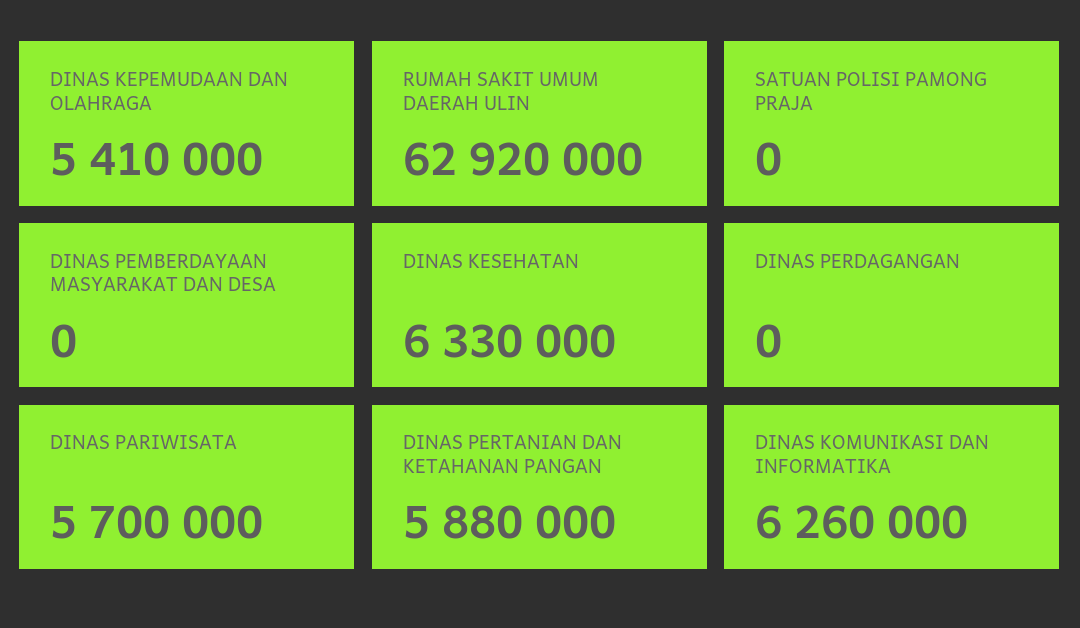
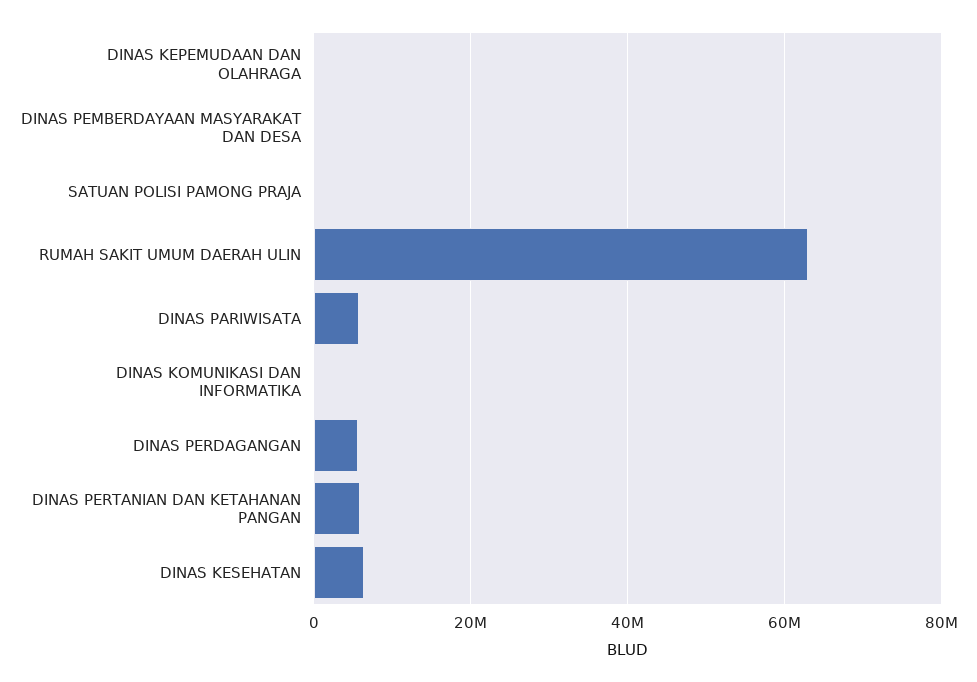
  {
-   "DINAS KEPEMUDAAN DAN OLAHRAGA": 5410000,
+   "DINAS KEPEMUDAAN DAN OLAHRAGA": 0,
    "RUMAH SAKIT UMUM DAERAH ULIN": 62920000,
    "SATUAN POLISI PAMONG PRAJA": 0,
    "DINAS PEMBERDAYAAN MASYARAKAT DAN DESA": 0,
    "DINAS KESEHATAN": 6330000,
-   "DINAS PERDAGANGAN": 0,
+   "DINAS PERDAGANGAN": 6000000,
    "DINAS PARIWISATA": 5700000,
    "DINAS PERTANIAN DAN KETAHANAN PANGAN": 5880000,
-   "DINAS KOMUNIKASI DAN INFORMATIKA": 6260000
+   "DINAS KOMUNIKASI DAN INFORMATIKA": 0
  }

